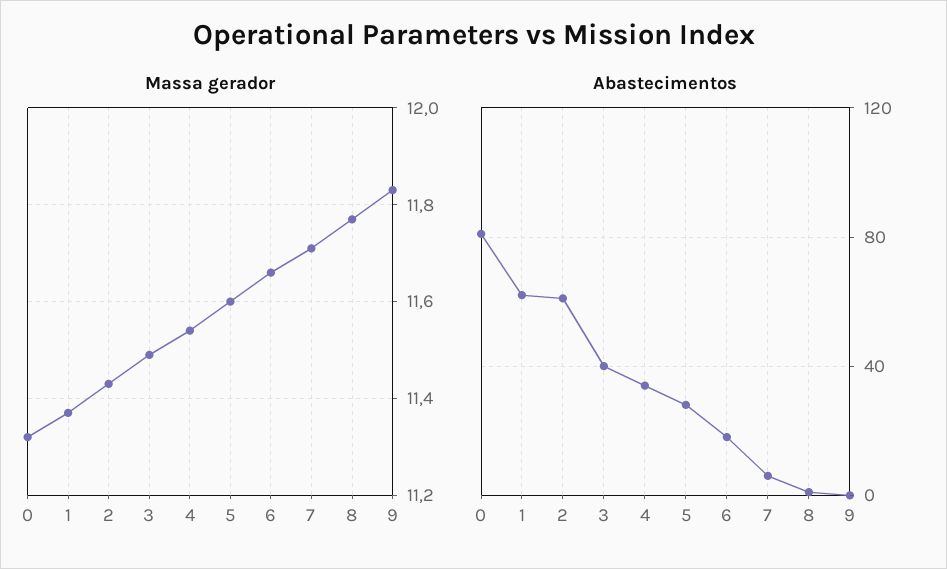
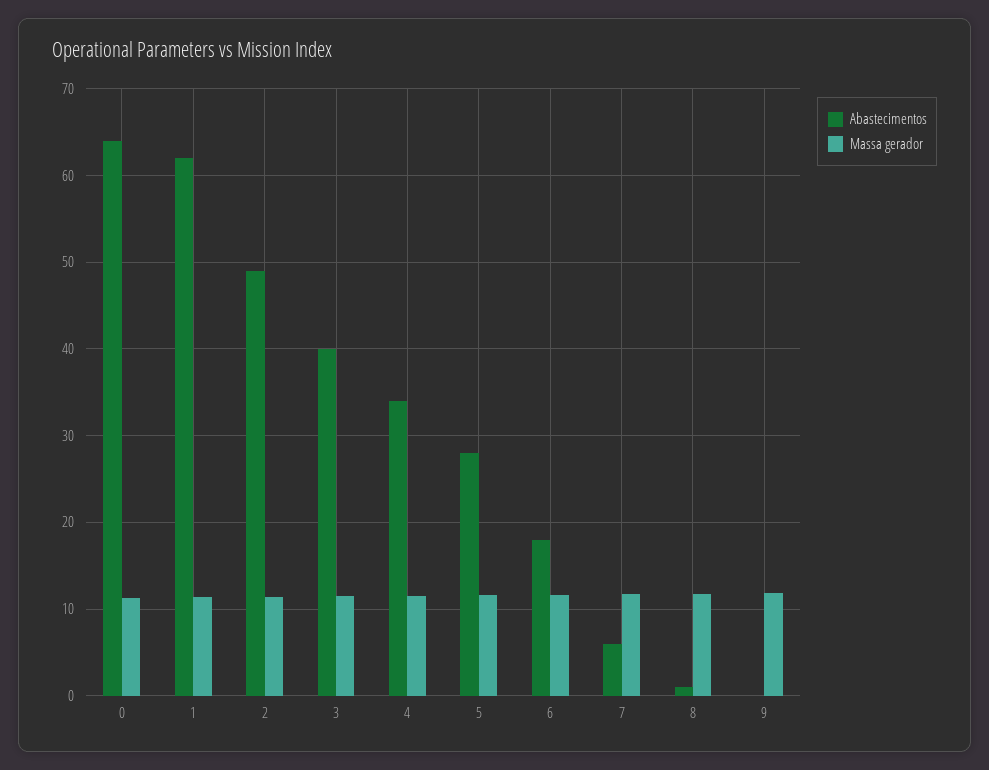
  {
    "Massa gerador": {
      "0": 11.3,
      "1": 11.35,
      "2": 11.45,
      "3": 11.5,
      "4": 11.55,
      "5": 11.6,
      "6": 11.65,
      "7": 11.7,
      "8": 11.75,
      "9": 11.85
    },
    "Abastecimentos": {
-     "0": 80,
+     "0": 64,
      "1": 62,
-     "2": 60,
+     "2": 49,
      "3": 40,
      "4": 34,
      "5": 28,
      "6": 18,
      "7": 6,
      "8": 1,
      "9": 0
    }
  }

